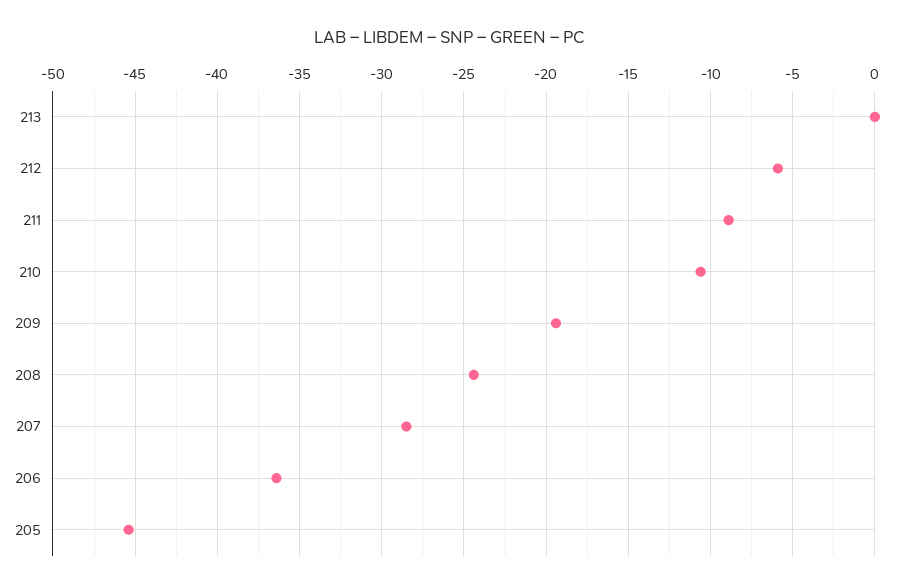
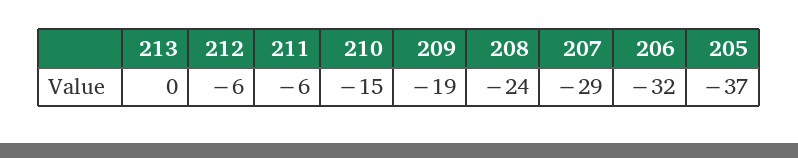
  {
    "213": 0,
    "212": -6,
-   "211": -9,
+   "211": -6,
-   "210": -10.5,
+   "210": -15,
    "209": -19,
    "208": -24,
    "207": -29,
-   "206": -36.5,
+   "206": -32,
-   "205": -45.5
+   "205": -37
  }

